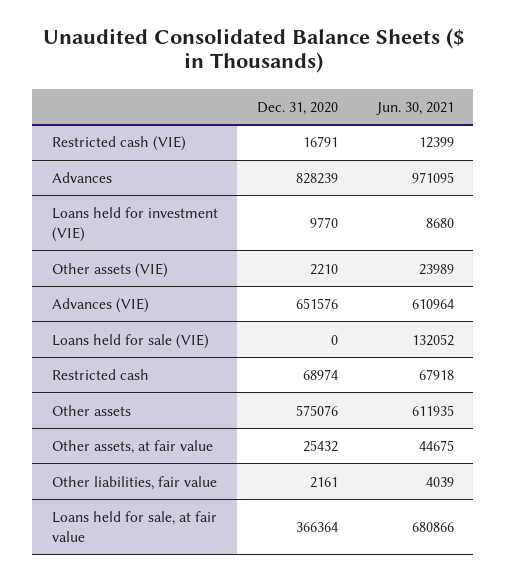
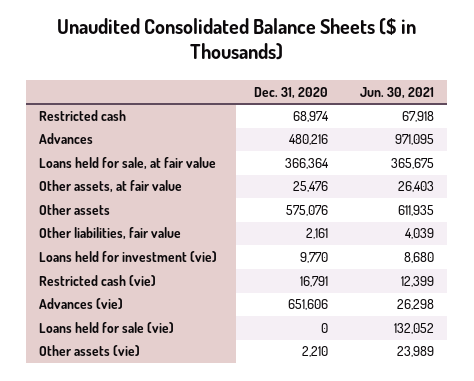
  {
    "Dec. 31, 2020": {
      "Restricted cash (VIE)": 16791,
-     "Advances": 828239,
+     "Advances": 480216,
      "Loans held for investment (VIE)": 9770,
      "Other assets (VIE)": 2210,
-     "Advances (VIE)": 651576,
+     "Advances (VIE)": 651606,
      "Loans held for sale (VIE)": 0,
      "Restricted cash": 68974,
      "Other assets": 575076,
-     "Other assets, at fair value": 25432,
+     "Other assets, at fair value": 25476,
      "Other liabilities, fair value": 2161,
      "Loans held for sale, at fair value": 366364
    },
    "Jun. 30, 2021": {
      "Restricted cash (VIE)": 12399,
      "Advances": 971095,
      "Loans held for investment (VIE)": 8680,
      "Other assets (VIE)": 23989,
-     "Advances (VIE)": 610964,
+     "Advances (VIE)": 26298,
      "Loans held for sale (VIE)": 132052,
      "Restricted cash": 67918,
      "Other assets": 611935,
-     "Other assets, at fair value": 44675,
+     "Other assets, at fair value": 26403,
      "Other liabilities, fair value": 4039,
-     "Loans held for sale, at fair value": 680866
+     "Loans held for sale, at fair value": 365675
    }
  }

